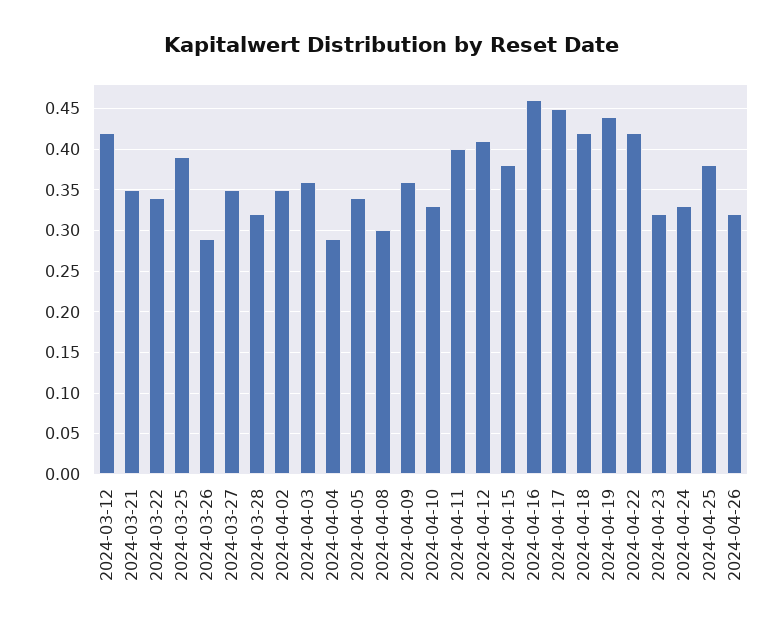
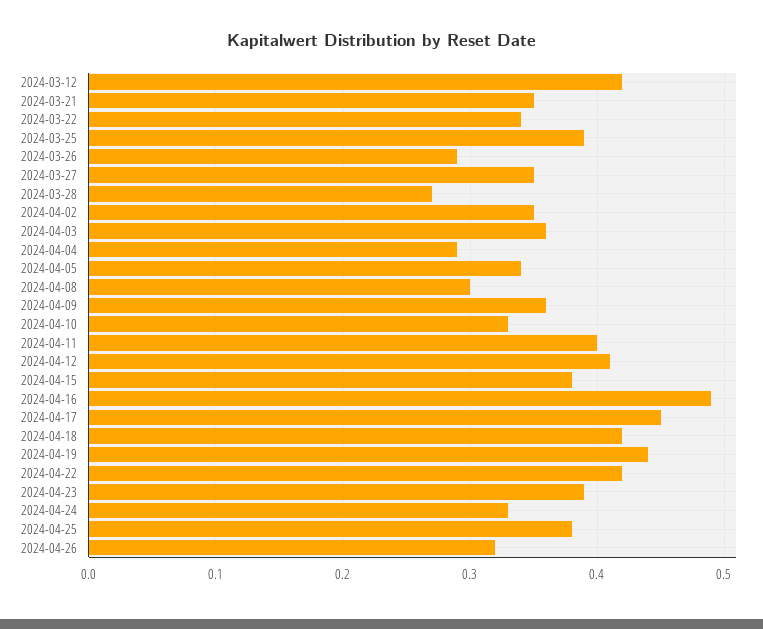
  {
    "2024-03-12": 0.42,
    "2024-03-21": 0.35,
    "2024-03-22": 0.34,
    "2024-03-25": 0.39,
    "2024-03-26": 0.29,
    "2024-03-27": 0.35,
-   "2024-03-28": 0.32,
+   "2024-03-28": 0.27,
    "2024-04-02": 0.35,
    "2024-04-03": 0.36,
    "2024-04-04": 0.29,
    "2024-04-05": 0.34,
    "2024-04-08": 0.3,
    "2024-04-09": 0.36,
    "2024-04-10": 0.33,
    "2024-04-11": 0.4,
    "2024-04-12": 0.41,
    "2024-04-15": 0.38,
-   "2024-04-16": 0.46,
+   "2024-04-16": 0.49,
    "2024-04-17": 0.45,
    "2024-04-18": 0.42,
    "2024-04-19": 0.44,
    "2024-04-22": 0.42,
-   "2024-04-23": 0.32,
+   "2024-04-23": 0.39,
    "2024-04-24": 0.33,
    "2024-04-25": 0.38,
    "2024-04-26": 0.32
  }

